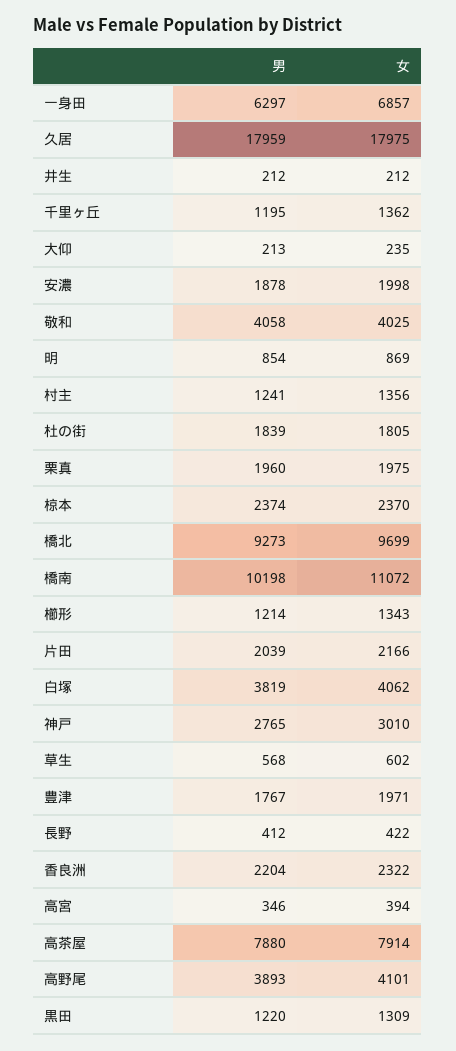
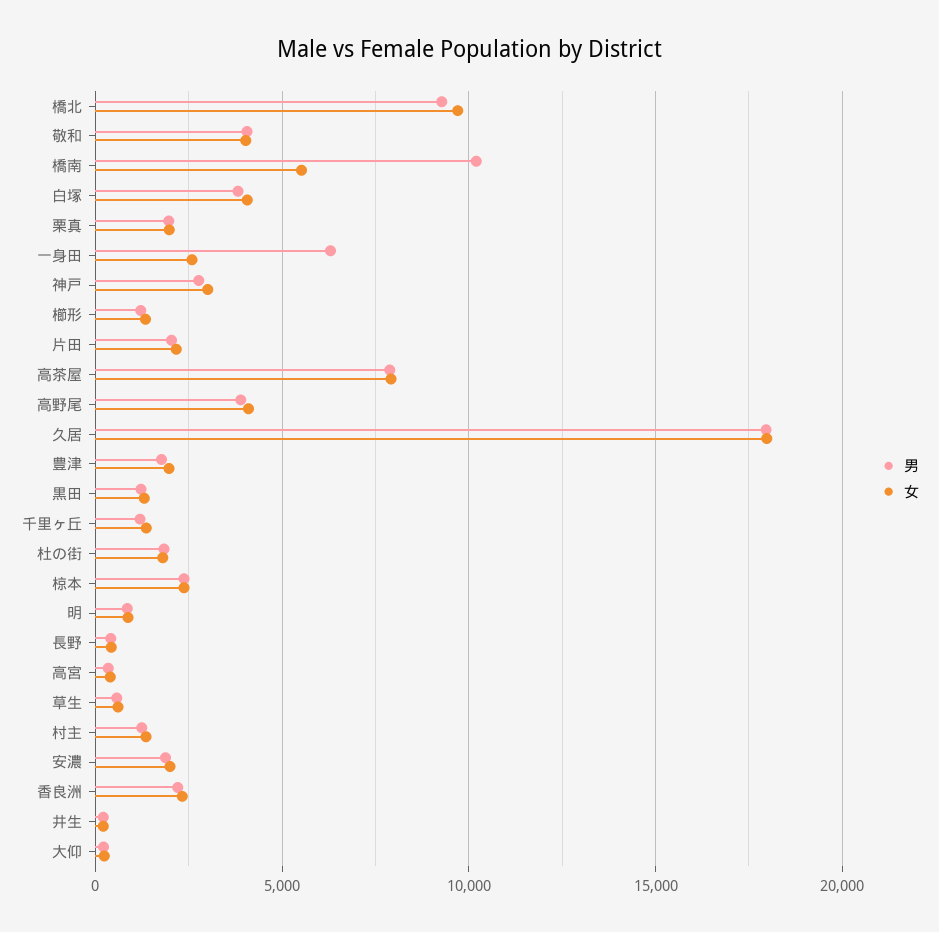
  {
    "男": {
      "一身田": 6297,
      "久居": 17959,
      "井生": 212,
      "千里ヶ丘": 1195,
      "大仰": 213,
      "安濃": 1878,
      "敬和": 4058,
      "明": 854,
      "村主": 1241,
      "杜の街": 1839,
      "栗真": 1960,
      "椋本": 2374,
      "橋北": 9273,
      "橋南": 10198,
      "櫛形": 1214,
      "片田": 2039,
      "白塚": 3819,
      "神戸": 2765,
      "草生": 568,
      "豊津": 1767,
      "長野": 412,
      "香良洲": 2204,
      "高宮": 346,
      "高茶屋": 7880,
      "高野尾": 3893,
      "黒田": 1220
    },
    "女": {
-     "一身田": 6857,
+     "一身田": 2500,
      "久居": 17975,
      "井生": 212,
      "千里ヶ丘": 1362,
      "大仰": 235,
      "安濃": 1998,
      "敬和": 4025,
      "明": 869,
      "村主": 1356,
      "杜の街": 1805,
      "栗真": 1975,
      "椋本": 2370,
      "橋北": 9699,
-     "橋南": 11072,
+     "橋南": 5500,
      "櫛形": 1343,
      "片田": 2166,
      "白塚": 4062,
      "神戸": 3010,
      "草生": 602,
      "豊津": 1971,
      "長野": 422,
      "香良洲": 2322,
      "高宮": 394,
      "高茶屋": 7914,
      "高野尾": 4101,
      "黒田": 1309
    }
  }

